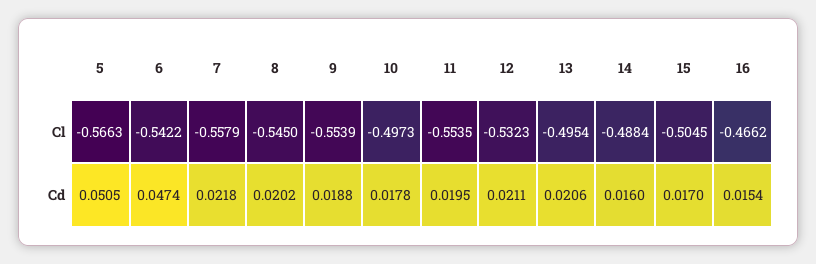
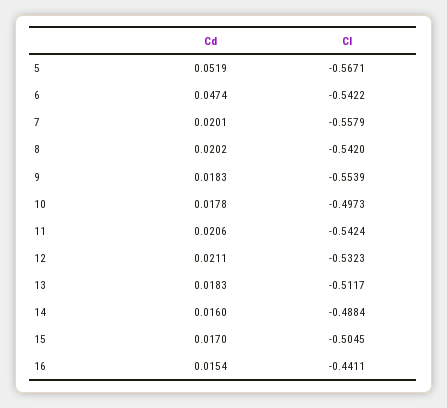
  {
    "5": {
-     "Cl": -0.5663,
+     "Cl": -0.5671,
-     "Cd": 0.0505
+     "Cd": 0.0519
    },
    "6": {
      "Cl": -0.5422,
      "Cd": 0.0474
    },
    "7": {
      "Cl": -0.5579,
-     "Cd": 0.0218
+     "Cd": 0.0201
    },
    "8": {
-     "Cl": -0.545,
+     "Cl": -0.542,
      "Cd": 0.0202
    },
    "9": {
      "Cl": -0.5539,
-     "Cd": 0.0188
+     "Cd": 0.0183
    },
    "10": {
      "Cl": -0.4973,
      "Cd": 0.0178
    },
    "11": {
-     "Cl": -0.5535,
+     "Cl": -0.5424,
-     "Cd": 0.0195
+     "Cd": 0.0206
    },
    "12": {
      "Cl": -0.5323,
      "Cd": 0.0211
    },
    "13": {
-     "Cl": -0.4954,
+     "Cl": -0.5117,
-     "Cd": 0.0206
+     "Cd": 0.0183
    },
    "14": {
      "Cl": -0.4884,
      "Cd": 0.016
    },
    "15": {
      "Cl": -0.5045,
      "Cd": 0.017
    },
    "16": {
-     "Cl": -0.4662,
+     "Cl": -0.4411,
      "Cd": 0.0154
    }
  }

